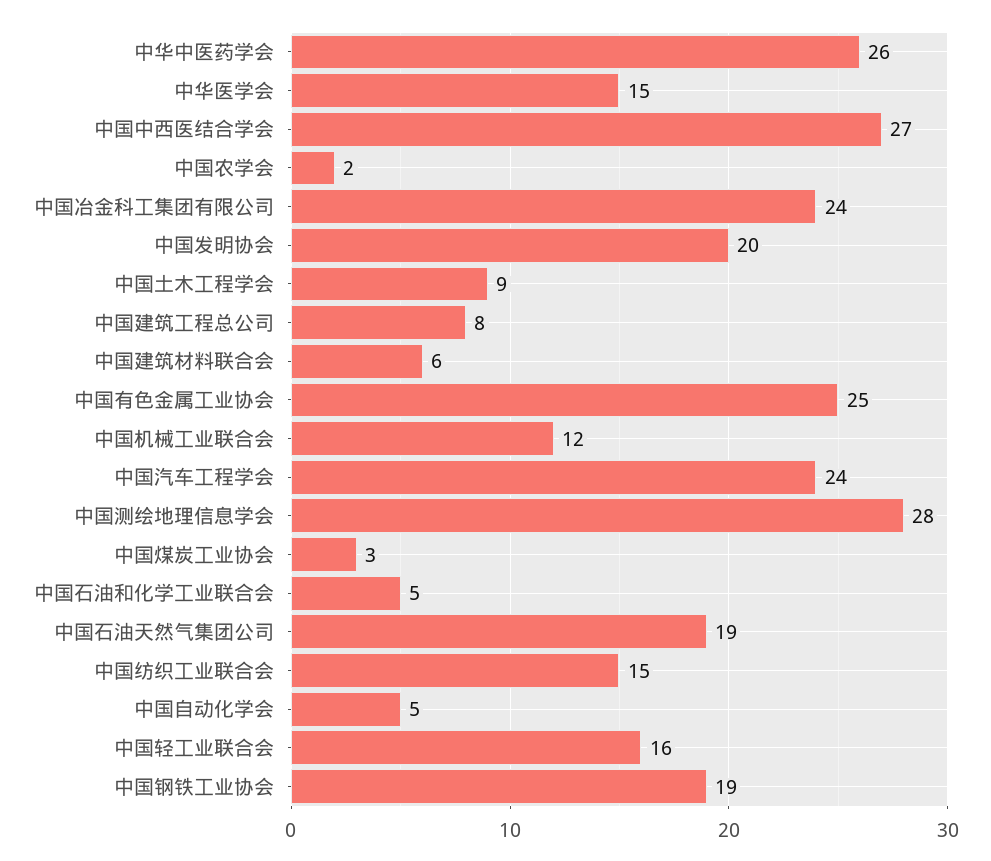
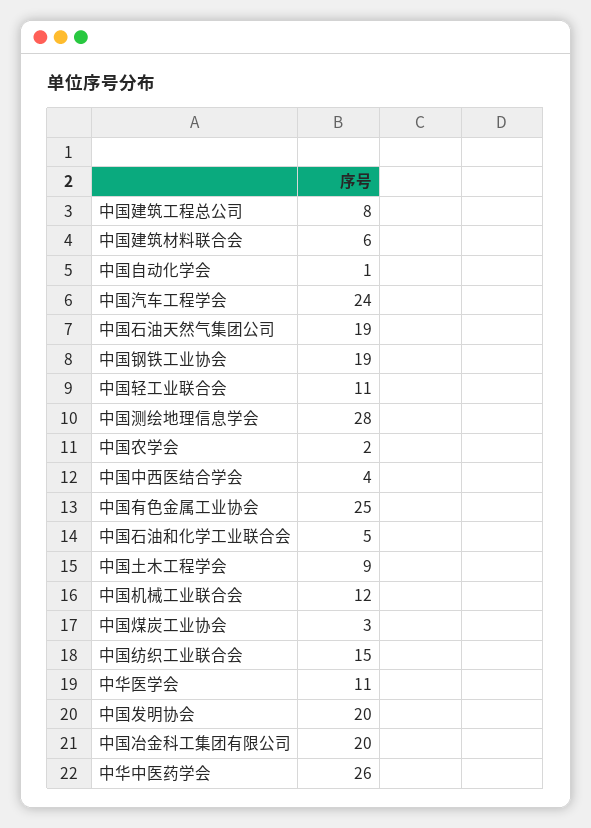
  {
    "中华中医药学会": 26,
-   "中华医学会": 15,
+   "中华医学会": 11,
-   "中国中西医结合学会": 27,
+   "中国中西医结合学会": 4,
    "中国农学会": 2,
-   "中国冶金科工集团有限公司": 24,
+   "中国冶金科工集团有限公司": 20,
    "中国发明协会": 20,
    "中国土木工程学会": 9,
    "中国建筑工程总公司": 8,
    "中国建筑材料联合会": 6,
    "中国有色金属工业协会": 25,
    "中国机械工业联合会": 12,
    "中国汽车工程学会": 24,
    "中国测绘地理信息学会": 28,
    "中国煤炭工业协会": 3,
    "中国石油和化学工业联合会": 5,
    "中国石油天然气集团公司": 19,
    "中国纺织工业联合会": 15,
-   "中国自动化学会": 5,
+   "中国自动化学会": 1,
-   "中国轻工业联合会": 16,
+   "中国轻工业联合会": 11,
    "中国钢铁工业协会": 19
  }

